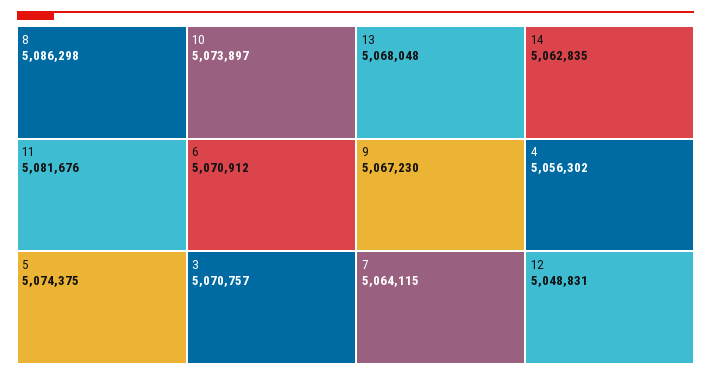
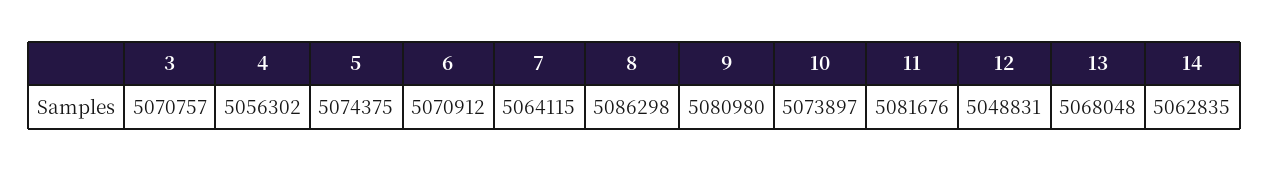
  {
    "8": 5086298,
    "11": 5081676,
    "5": 5074375,
    "10": 5073897,
    "6": 5070912,
    "3": 5070757,
    "13": 5068048,
-   "9": 5067230,
+   "9": 5080980,
    "7": 5064115,
    "14": 5062835,
    "4": 5056302,
    "12": 5048831
  }

